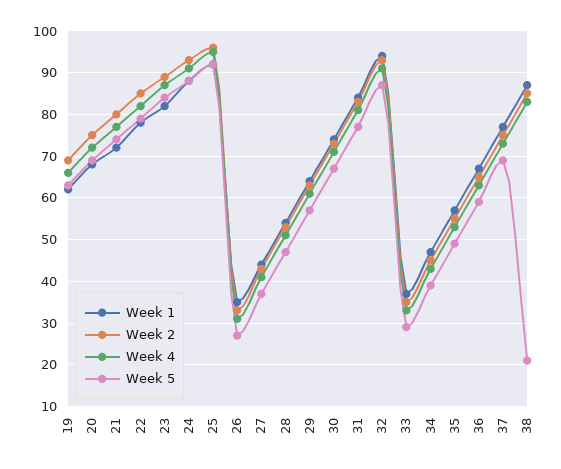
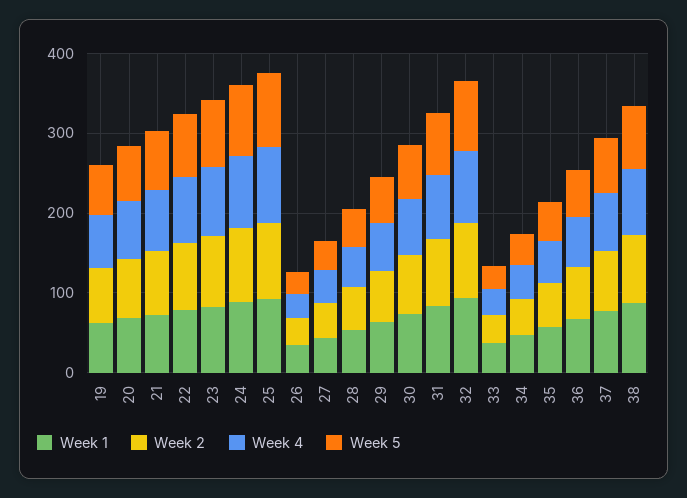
  {
    "Week 1": {
      "19": 60,
      "20": 70,
      "21": 70,
      "22": 80,
      "23": 80,
      "24": 90,
      "25": 90,
      "26": 35,
      "27": 45,
      "28": 55,
      "29": 65,
      "30": 75,
      "31": 85,
      "32": 95,
      "33": 35,
      "34": 45,
      "35": 55,
      "36": 65,
      "37": 75,
      "38": 85
    },
    "Week 2": {
      "19": 70,
      "20": 75,
      "21": 80,
      "22": 85,
      "23": 90,
      "24": 95,
      "25": 95,
      "26": 35,
      "27": 45,
      "28": 55,
      "29": 65,
      "30": 75,
      "31": 85,
      "32": 95,
      "33": 35,
      "34": 45,
      "35": 55,
      "36": 65,
      "37": 75,
      "38": 85
    },
    "Week 4": {
      "19": 65,
      "20": 70,
      "21": 75,
      "22": 80,
      "23": 85,
      "24": 90,
      "25": 95,
      "26": 30,
      "27": 40,
      "28": 50,
      "29": 60,
      "30": 70,
      "31": 80,
      "32": 90,
      "33": 35,
      "34": 45,
      "35": 55,
      "36": 65,
      "37": 75,
      "38": 85
    },
    "Week 5": {
      "19": 65,
      "20": 70,
      "21": 75,
      "22": 80,
      "23": 85,
      "24": 90,
      "25": 90,
      "26": 25,
      "27": 35,
      "28": 45,
      "29": 55,
      "30": 65,
      "31": 75,
      "32": 85,
      "33": 30,
      "34": 40,
      "35": 50,
      "36": 60,
      "37": 70,
-     "38": 20
+     "38": 80
    }
  }

